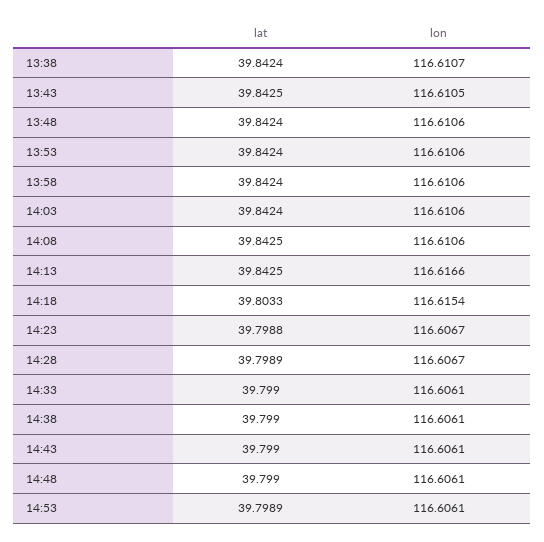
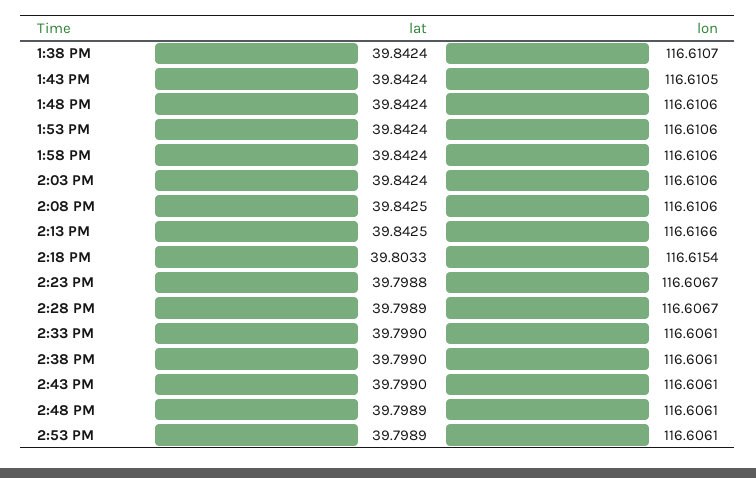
  {
    "lat": {
      "13:38": 39.8424,
-     "13:43": 39.8425,
+     "13:43": 39.8424,
      "13:48": 39.8424,
      "13:53": 39.8424,
      "13:58": 39.8424,
      "14:03": 39.8424,
      "14:08": 39.8425,
      "14:13": 39.8425,
      "14:18": 39.8033,
      "14:23": 39.7988,
      "14:28": 39.7989,
      "14:33": 39.799,
      "14:38": 39.799,
      "14:43": 39.799,
-     "14:48": 39.799,
+     "14:48": 39.7989,
      "14:53": 39.7989
    },
    "lon": {
      "13:38": 116.6107,
      "13:43": 116.6105,
      "13:48": 116.6106,
      "13:53": 116.6106,
      "13:58": 116.6106,
      "14:03": 116.6106,
      "14:08": 116.6106,
      "14:13": 116.6166,
      "14:18": 116.6154,
      "14:23": 116.6067,
      "14:28": 116.6067,
      "14:33": 116.6061,
      "14:38": 116.6061,
      "14:43": 116.6061,
      "14:48": 116.6061,
      "14:53": 116.6061
    }
  }

